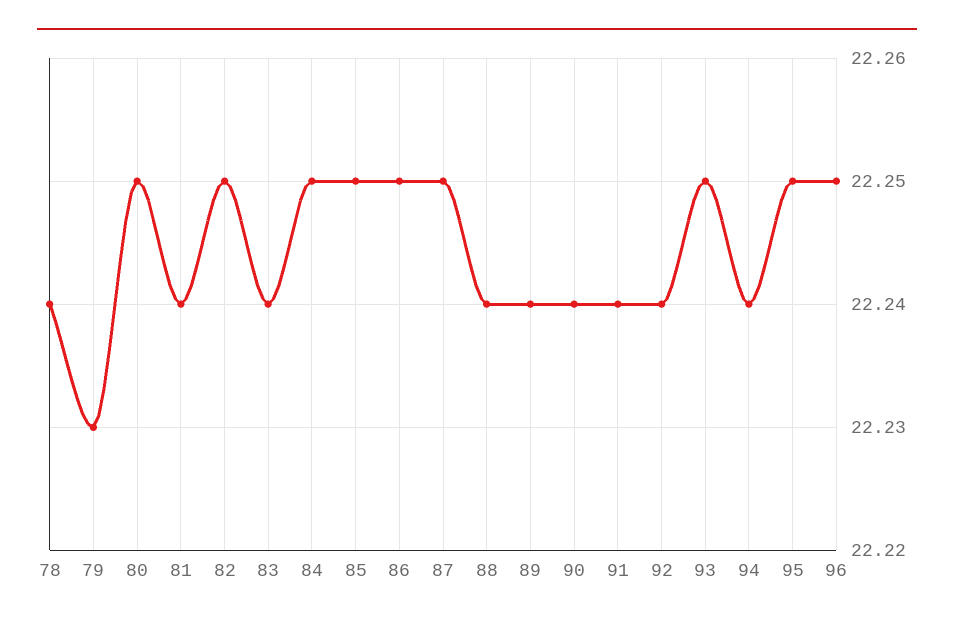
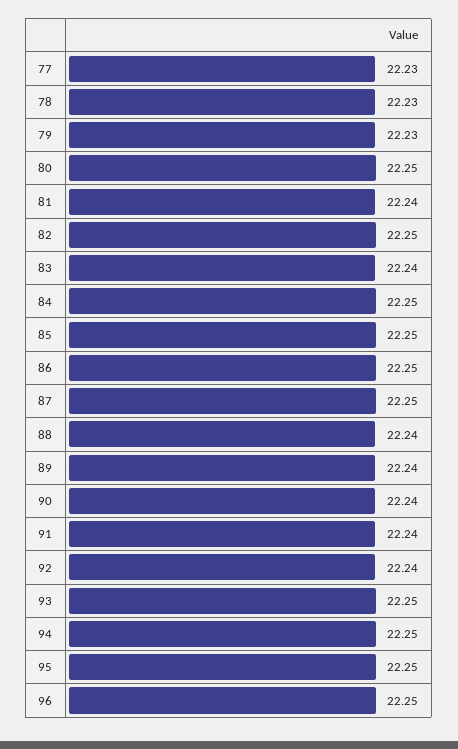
  {
-   "78": 22.24,
+   "78": 22.23,
    "79": 22.23,
    "80": 22.25,
    "81": 22.24,
    "82": 22.25,
    "83": 22.24,
    "84": 22.25,
    "85": 22.25,
    "86": 22.25,
    "87": 22.25,
    "88": 22.24,
    "89": 22.24,
    "90": 22.24,
    "91": 22.24,
    "92": 22.24,
    "93": 22.25,
-   "94": 22.24,
+   "94": 22.25,
    "95": 22.25,
-   "96": 22.25
+   "96": 22.25,
+   "77": 22.23
  }

